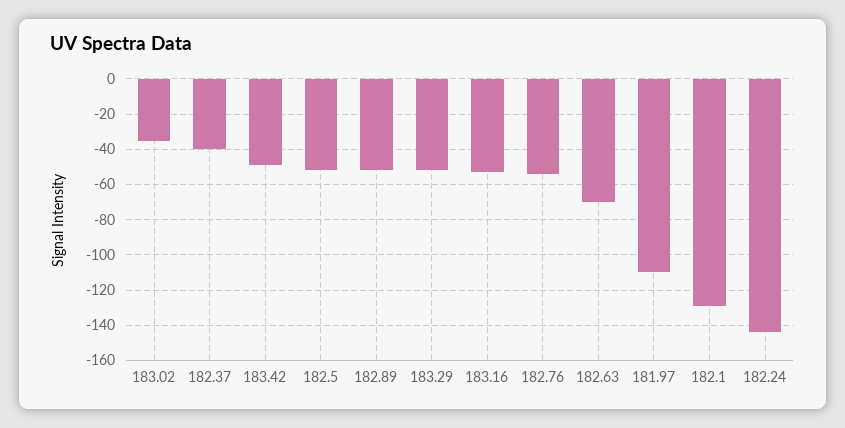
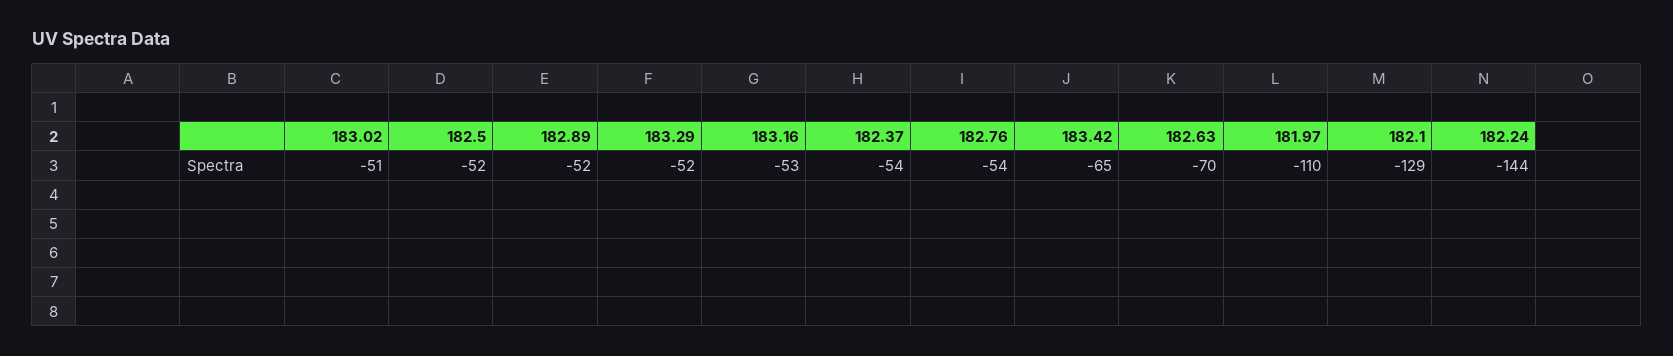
  {
-   "183.02": -35,
+   "183.02": -51,
-   "182.37": -40,
+   "182.37": -54,
-   "183.42": -50,
+   "183.42": -65,
    "182.5": -52,
    "182.89": -52,
    "183.29": -52,
    "183.16": -53,
    "182.76": -54,
    "182.63": -70,
    "181.97": -110,
    "182.1": -129,
    "182.24": -144
  }

